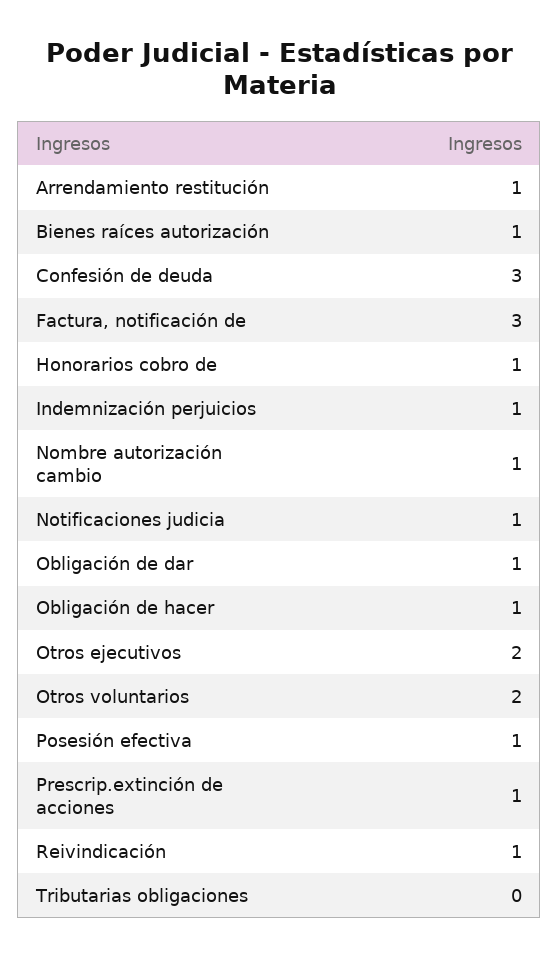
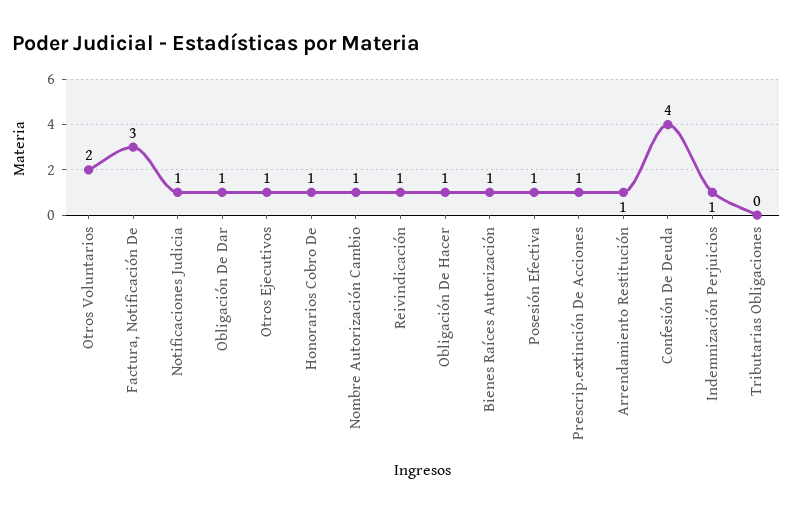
  {
    "Arrendamiento restitución": 1,
    "Bienes raíces autorización": 1,
-   "Confesión de deuda": 3,
+   "Confesión de deuda": 4,
    "Factura, notificación de": 3,
    "Honorarios cobro de": 1,
    "Indemnización perjuicios": 1,
    "Nombre autorización cambio": 1,
    "Notificaciones judicia": 1,
    "Obligación de dar": 1,
    "Obligación de hacer": 1,
-   "Otros ejecutivos": 2,
+   "Otros ejecutivos": 1,
    "Otros voluntarios": 2,
    "Posesión efectiva": 1,
    "Prescrip.extinción de acciones": 1,
    "Reivindicación": 1,
    "Tributarias obligaciones": 0
  }

